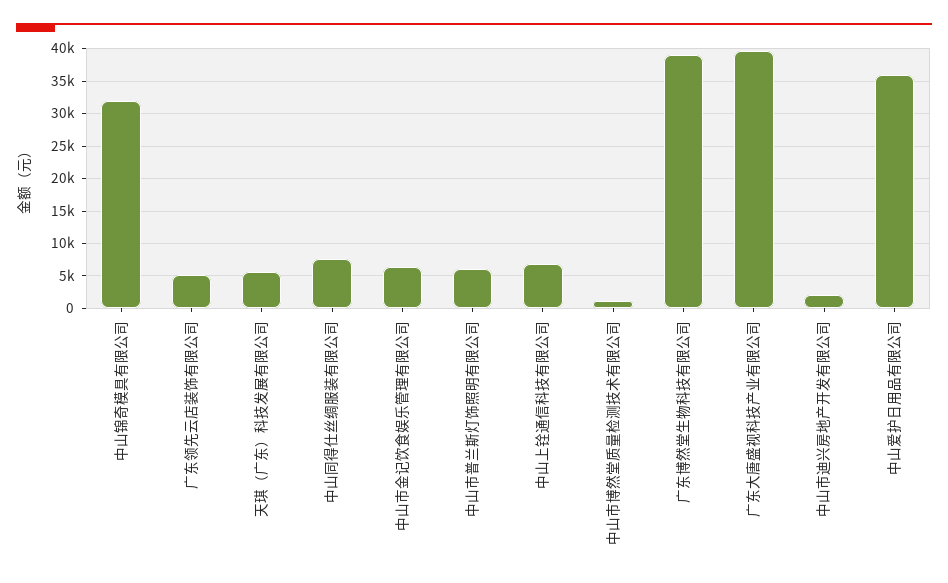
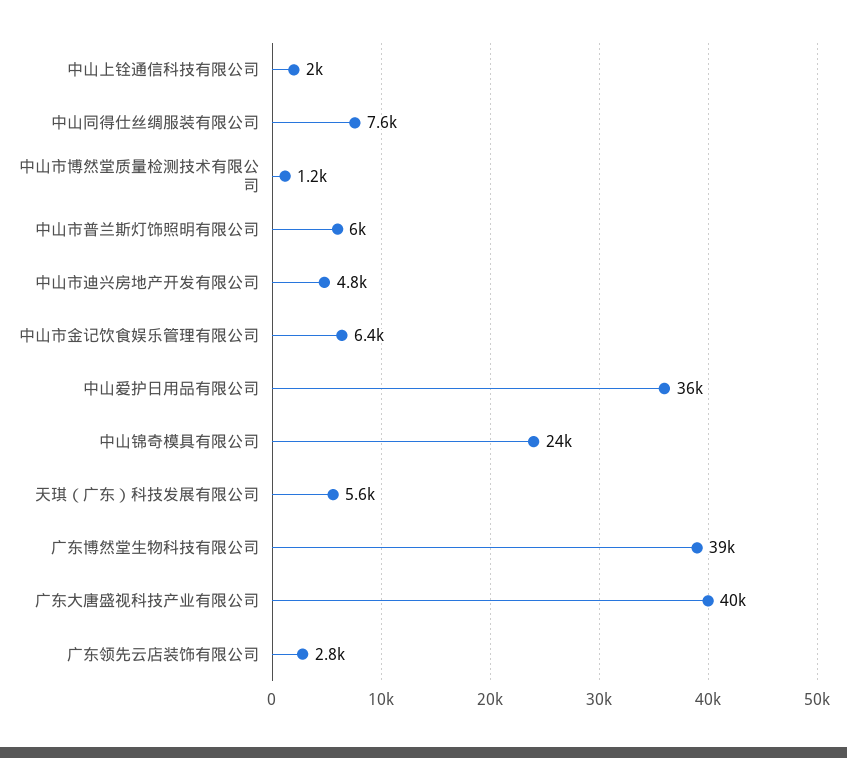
  {
-   "中山锦奇模具有限公司": 32000,
+   "中山锦奇模具有限公司": 24000,
-   "广东领先云店装饰有限公司": 5000,
+   "广东领先云店装饰有限公司": 2800,
    "天琪（广东）科技发展有限公司": 5600,
    "中山同得仕丝绸服装有限公司": 7600,
    "中山市金记饮食娱乐管理有限公司": 6400,
    "中山市普兰斯灯饰照明有限公司": 6000,
-   "中山上铨通信科技有限公司": 7000,
+   "中山上铨通信科技有限公司": 2000,
    "中山市博然堂质量检测技术有限公司": 1200,
    "广东博然堂生物科技有限公司": 39000,
    "广东大唐盛视科技产业有限公司": 40000,
-   "中山市迪兴房地产开发有限公司": 2000,
+   "中山市迪兴房地产开发有限公司": 4800,
    "中山爱护日用品有限公司": 36000
  }

